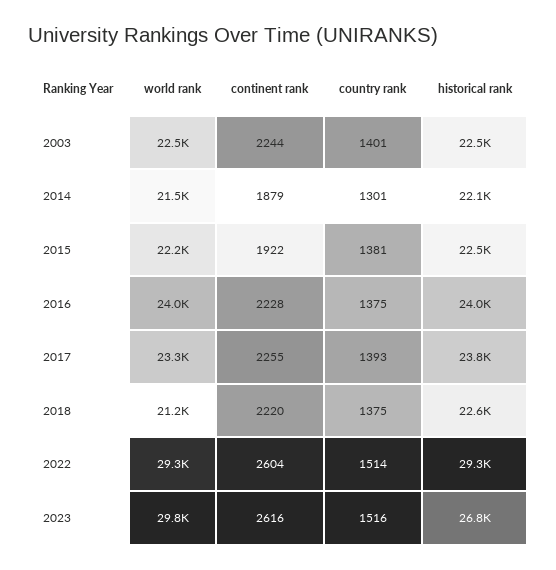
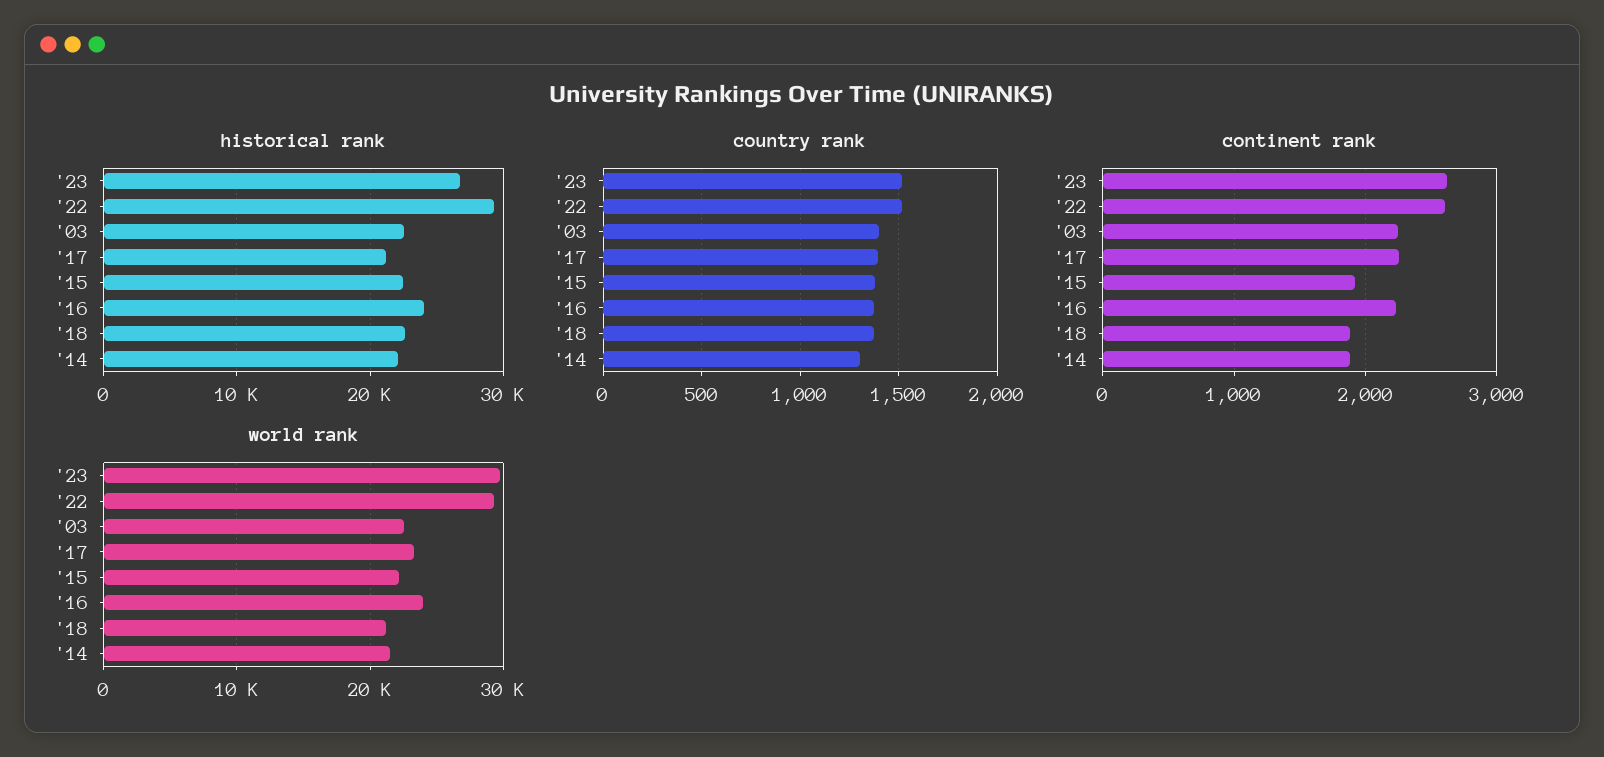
  {
    "world rank": {
      "2003": 22500,
      "2014": 21500,
      "2015": 22200,
      "2016": 24000,
      "2017": 23300,
      "2018": 21200,
      "2022": 29300,
      "2023": 29800
    },
    "continent rank": {
      "2003": 2244,
      "2014": 1879,
      "2015": 1922,
      "2016": 2228,
      "2017": 2255,
-     "2018": 2220,
+     "2018": 1900,
      "2022": 2604,
      "2023": 2616
    },
    "country rank": {
      "2003": 1401,
      "2014": 1301,
      "2015": 1381,
      "2016": 1375,
      "2017": 1393,
      "2018": 1375,
      "2022": 1514,
      "2023": 1516
    },
    "historical rank": {
      "2003": 22500,
      "2014": 22100,
      "2015": 22500,
      "2016": 24000,
-     "2017": 23800,
+     "2017": 21000,
      "2018": 22600,
      "2022": 29300,
      "2023": 26800
    }
  }

